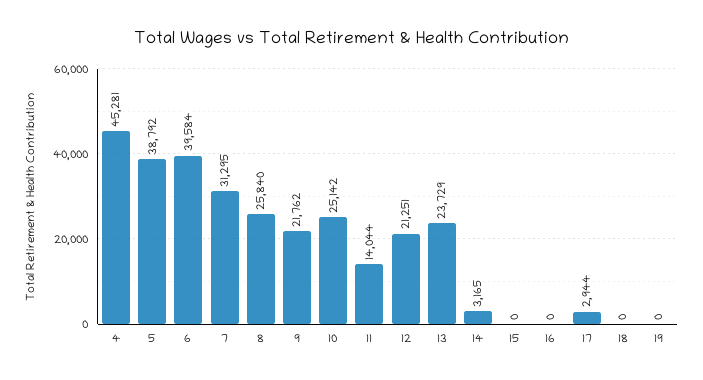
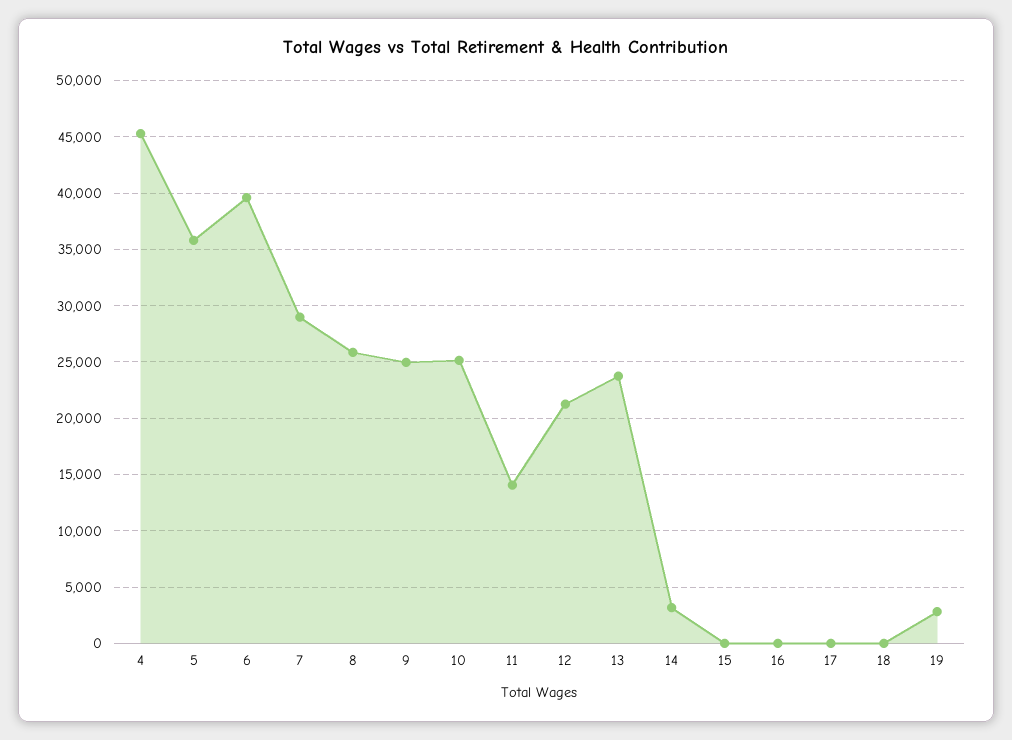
  {
    "4": 45281,
-   "5": 38792,
+   "5": 36000,
    "6": 39584,
-   "7": 31295,
+   "7": 29000,
    "8": 25840,
-   "9": 21762,
+   "9": 25000,
    "10": 25142,
    "11": 14044,
    "12": 21251,
    "13": 23729,
    "14": 3165,
    "15": 0,
    "16": 0,
-   "17": 2944,
+   "17": 0,
    "18": 0,
-   "19": 0
+   "19": 3000
  }

